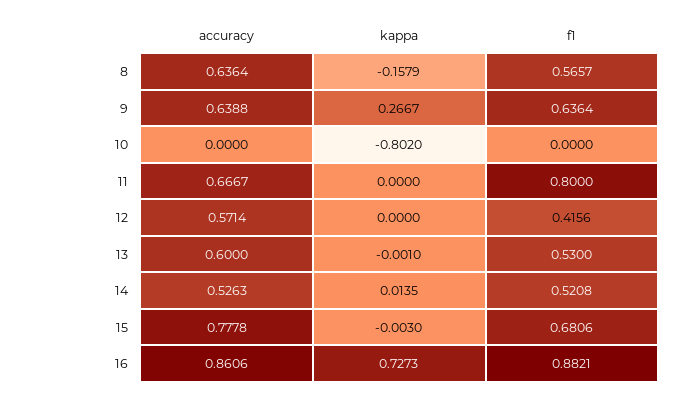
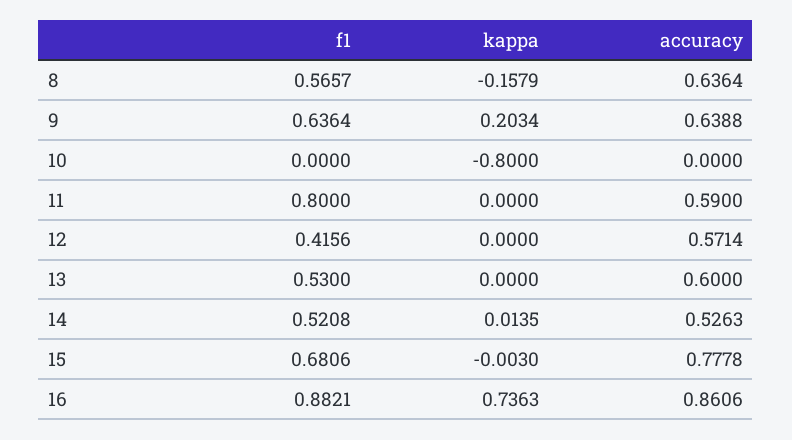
  {
    "accuracy": {
      "8": 0.6364,
      "9": 0.6388,
      "10": 0,
-     "11": 0.6667,
+     "11": 0.59,
      "12": 0.5714,
      "13": 0.6,
      "14": 0.5263,
      "15": 0.7778,
      "16": 0.8606
    },
    "kappa": {
      "8": -0.1579,
-     "9": 0.2667,
+     "9": 0.2034,
-     "10": -0.802,
+     "10": -0.8,
      "11": 0,
      "12": 0,
-     "13": -0.001,
+     "13": 0,
      "14": 0.0135,
      "15": -0.003,
-     "16": 0.7273
+     "16": 0.7363
    },
    "f1": {
      "8": 0.5657,
      "9": 0.6364,
      "10": 0,
      "11": 0.8,
      "12": 0.4156,
      "13": 0.53,
      "14": 0.5208,
      "15": 0.6806,
      "16": 0.8821
    }
  }

